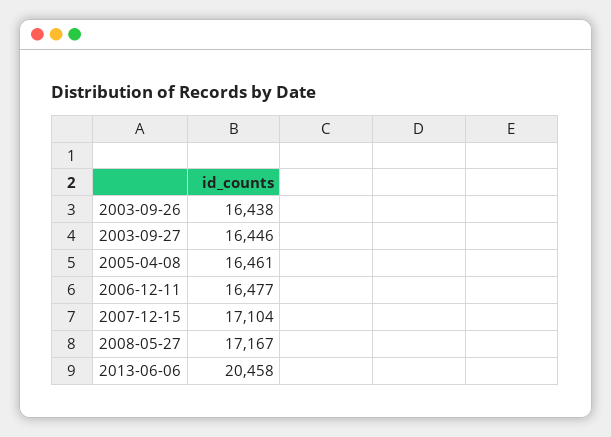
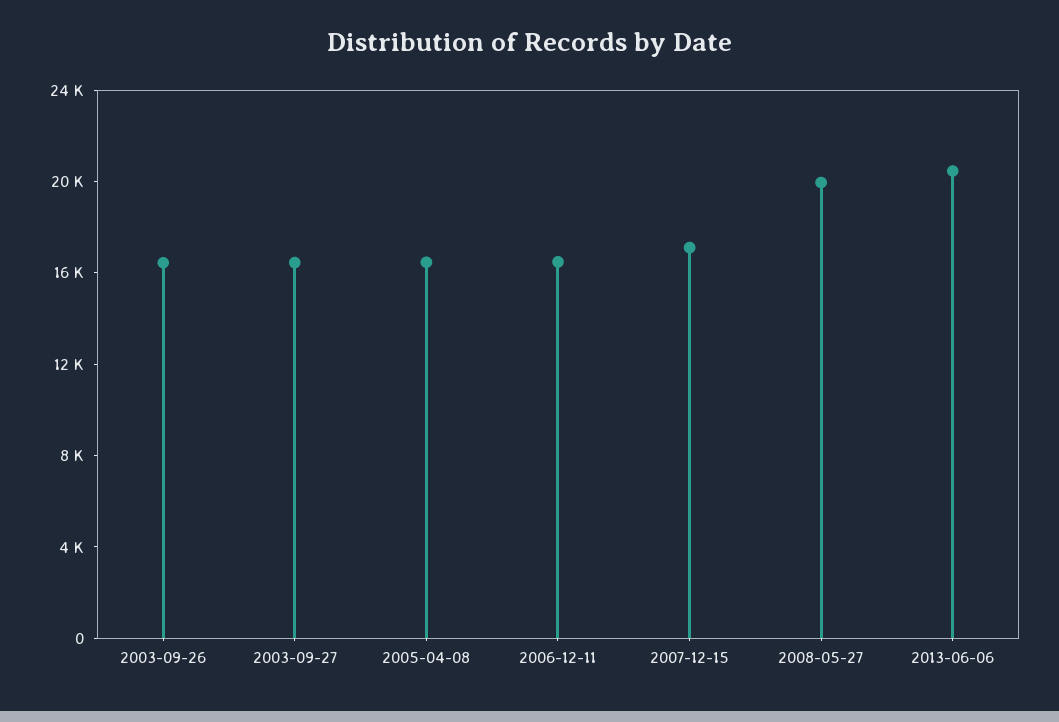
  {
    "2003-09-26": 16438,
    "2003-09-27": 16446,
    "2005-04-08": 16461,
    "2006-12-11": 16477,
    "2007-12-15": 17104,
-   "2008-05-27": 17167,
+   "2008-05-27": 20000,
    "2013-06-06": 20458
  }

